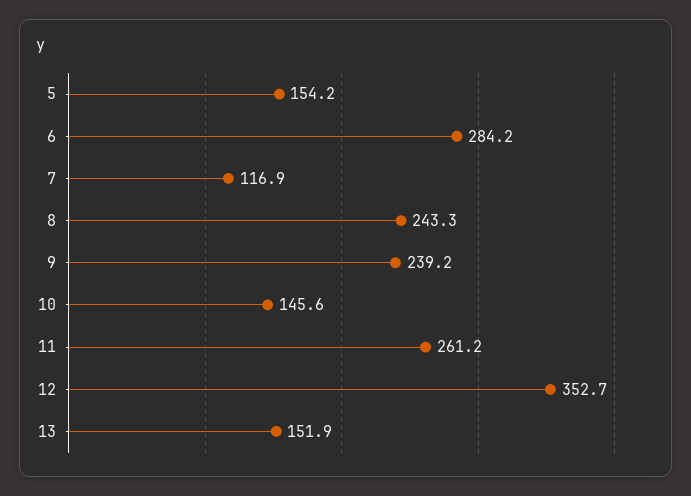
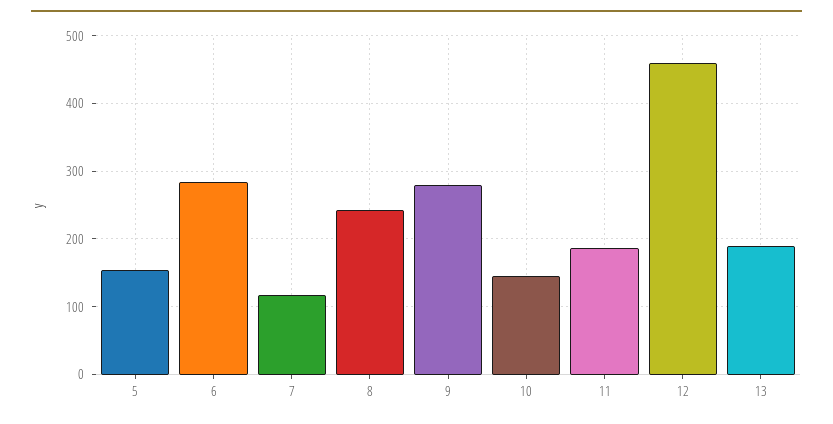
  {
    "5": 154.2,
    "6": 284.2,
    "7": 116.9,
    "8": 243.3,
-   "9": 239.2,
+   "9": 280,
    "10": 145.6,
-   "11": 261.2,
+   "11": 190,
-   "12": 352.7,
+   "12": 460,
-   "13": 151.9
+   "13": 190
  }

